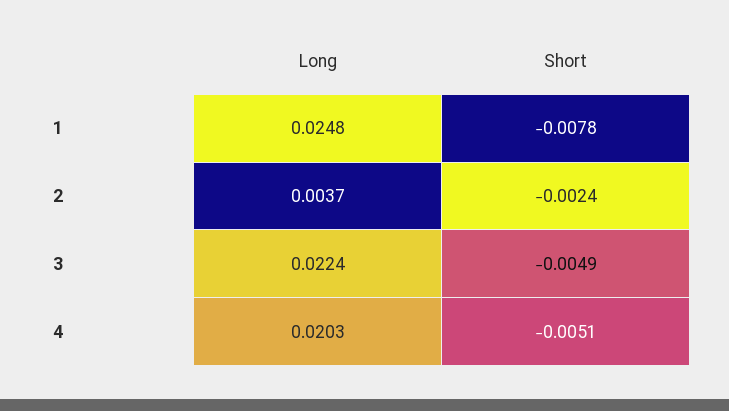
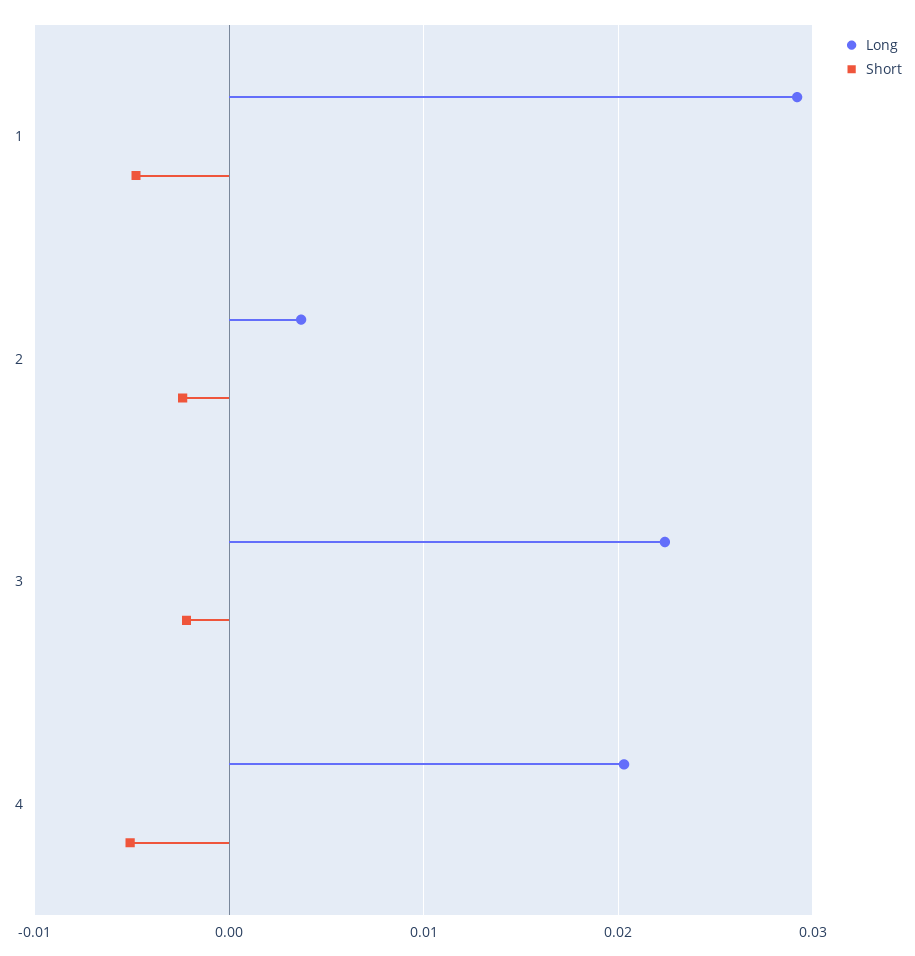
  {
    "Long": {
-     "1": 0.0248,
+     "1": 0.029,
      "2": 0.0037,
      "3": 0.0224,
      "4": 0.0203
    },
    "Short": {
-     "1": -0.0078,
+     "1": -0.005,
      "2": -0.0024,
-     "3": -0.0049,
+     "3": -0.002,
      "4": -0.0051
    }
  }

